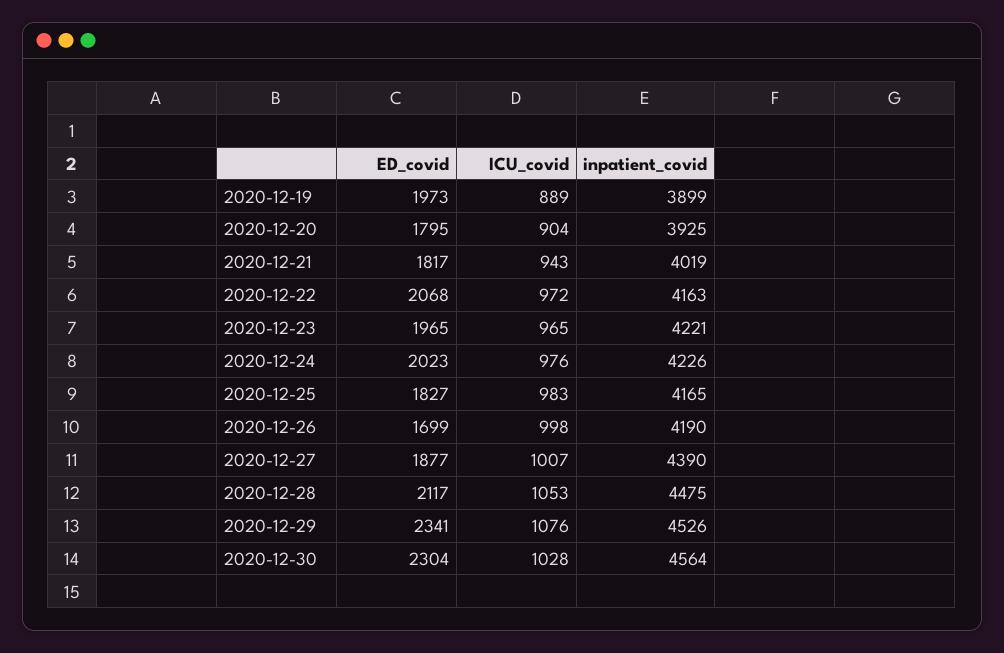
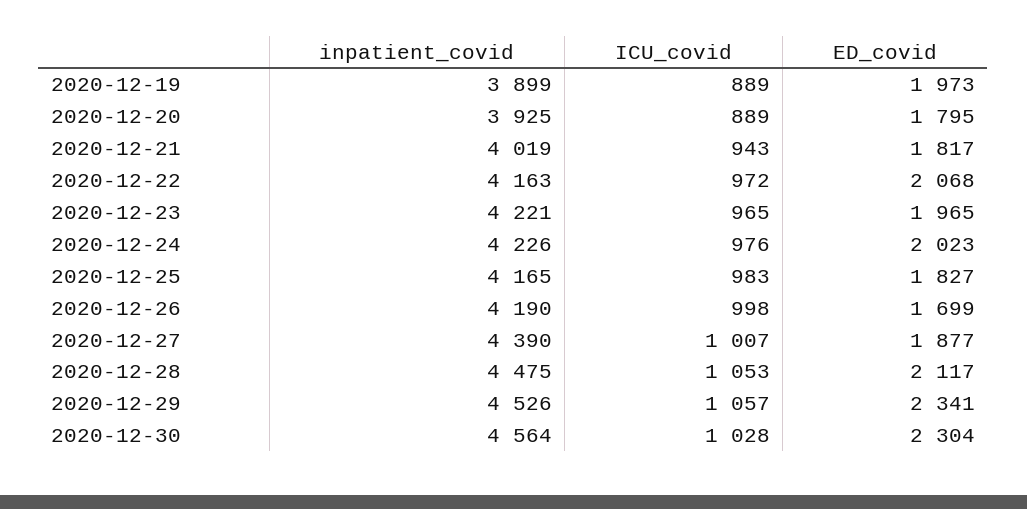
  {
    "ED_covid": {
      "2020-12-19": 1973,
      "2020-12-20": 1795,
      "2020-12-21": 1817,
      "2020-12-22": 2068,
      "2020-12-23": 1965,
      "2020-12-24": 2023,
      "2020-12-25": 1827,
      "2020-12-26": 1699,
      "2020-12-27": 1877,
      "2020-12-28": 2117,
      "2020-12-29": 2341,
      "2020-12-30": 2304
    },
    "ICU_covid": {
      "2020-12-19": 889,
-     "2020-12-20": 904,
+     "2020-12-20": 889,
      "2020-12-21": 943,
      "2020-12-22": 972,
      "2020-12-23": 965,
      "2020-12-24": 976,
      "2020-12-25": 983,
      "2020-12-26": 998,
      "2020-12-27": 1007,
      "2020-12-28": 1053,
-     "2020-12-29": 1076,
+     "2020-12-29": 1057,
      "2020-12-30": 1028
    },
    "inpatient_covid": {
      "2020-12-19": 3899,
      "2020-12-20": 3925,
      "2020-12-21": 4019,
      "2020-12-22": 4163,
      "2020-12-23": 4221,
      "2020-12-24": 4226,
      "2020-12-25": 4165,
      "2020-12-26": 4190,
      "2020-12-27": 4390,
      "2020-12-28": 4475,
      "2020-12-29": 4526,
      "2020-12-30": 4564
    }
  }

